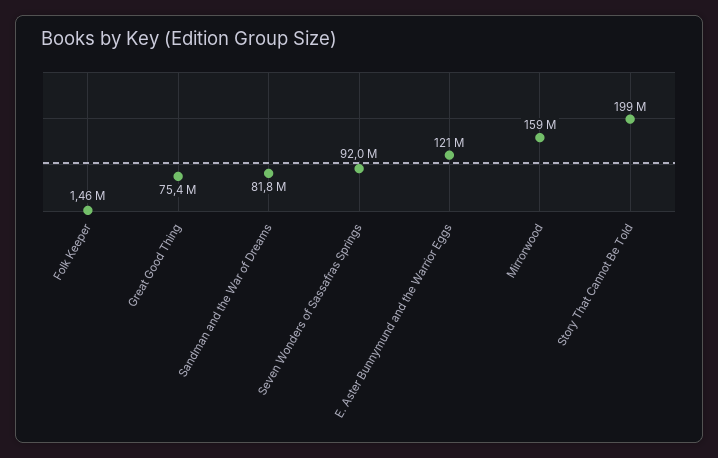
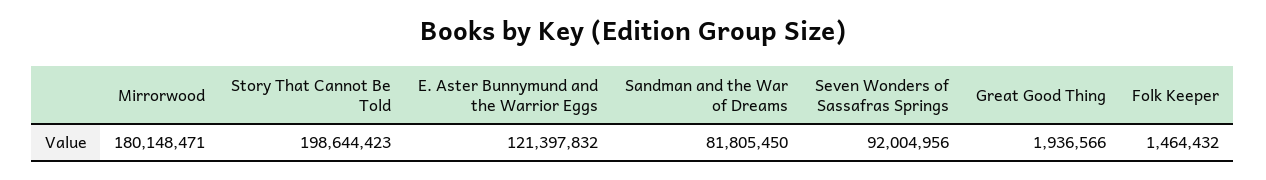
  {
    "Folk Keeper": 1464432,
-   "Great Good Thing": 75400000,
+   "Great Good Thing": 1936566,
    "Sandman and the War of Dreams": 81805450,
    "Seven Wonders of Sassafras Springs": 92004956,
    "E. Aster Bunnymund and the Warrior Eggs": 121397832,
-   "Mirrorwood": 159000000,
+   "Mirrorwood": 180148471,
    "Story That Cannot Be Told": 198644423
  }

